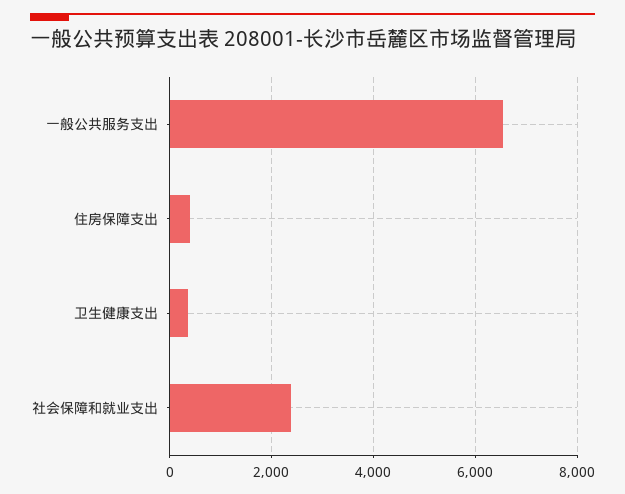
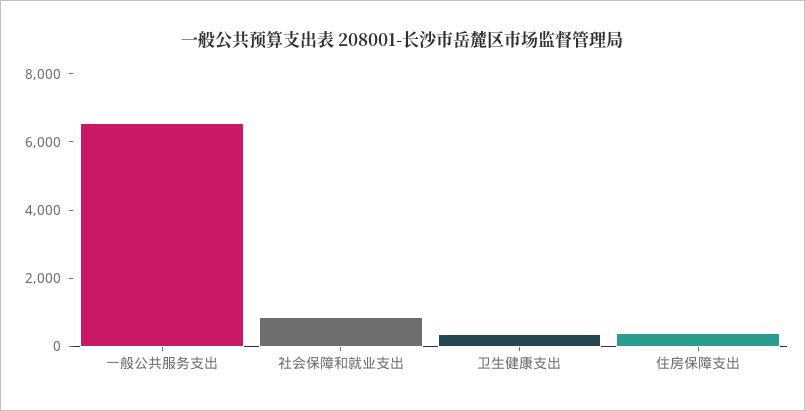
  {
    "一般公共服务支出": 6600,
    "住房保障支出": 400,
    "卫生健康支出": 400,
-   "社会保障和就业支出": 2400
+   "社会保障和就业支出": 1000
  }

